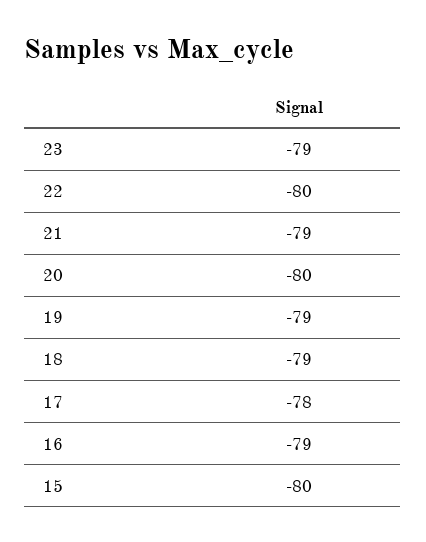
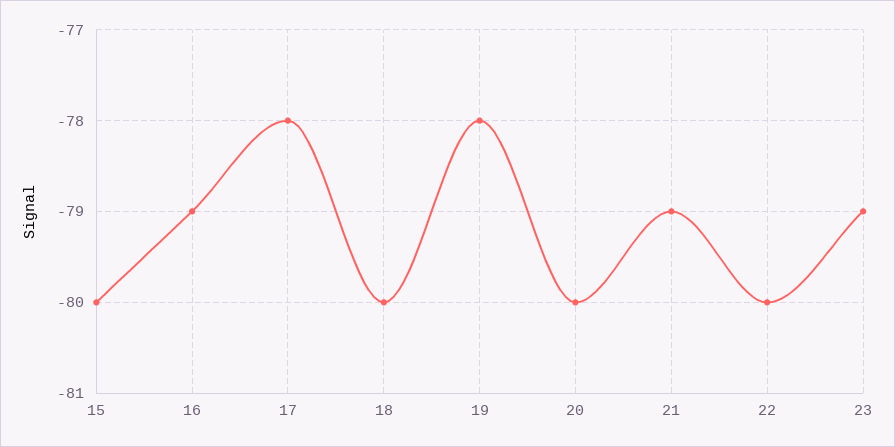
  {
    "23": -79,
    "22": -80,
    "21": -79,
    "20": -80,
-   "19": -79,
+   "19": -78,
-   "18": -79,
+   "18": -80,
    "17": -78,
    "16": -79,
    "15": -80
  }

